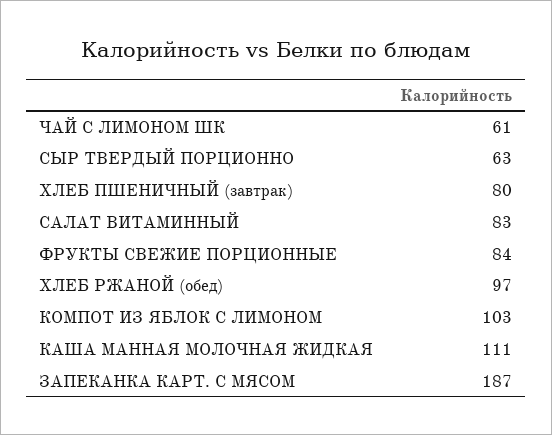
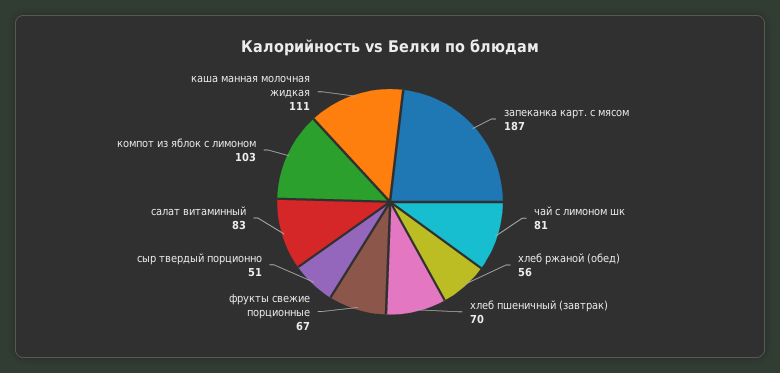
  {
-   "ЧАЙ С ЛИМОНОМ ШК": 61,
+   "ЧАЙ С ЛИМОНОМ ШК": 81,
-   "СЫР ТВЕРДЫЙ ПОРЦИОННО": 63,
+   "СЫР ТВЕРДЫЙ ПОРЦИОННО": 51,
-   "ХЛЕБ ПШЕНИЧНЫЙ (завтрак)": 80,
+   "ХЛЕБ ПШЕНИЧНЫЙ (завтрак)": 70,
    "САЛАТ ВИТАМИННЫЙ": 83,
-   "ФРУКТЫ СВЕЖИЕ ПОРЦИОННЫЕ": 84,
+   "ФРУКТЫ СВЕЖИЕ ПОРЦИОННЫЕ": 67,
-   "ХЛЕБ РЖАНОЙ (обед)": 97,
+   "ХЛЕБ РЖАНОЙ (обед)": 56,
    "КОМПОТ ИЗ ЯБЛОК С ЛИМОНОМ": 103,
    "КАША МАННАЯ МОЛОЧНАЯ ЖИДКАЯ": 111,
    "ЗАПЕКАНКА КАРТ. С МЯСОМ": 187
  }

